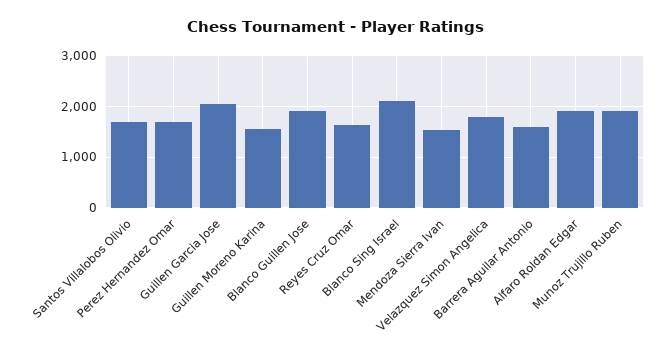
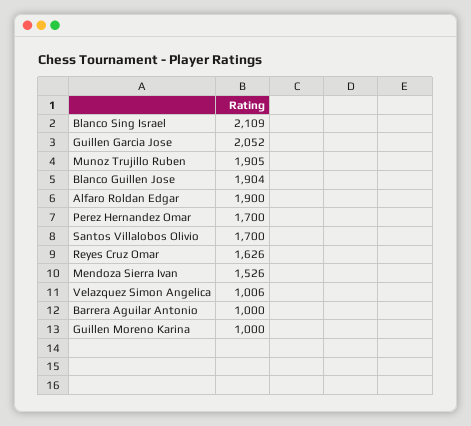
  {
    "Santos Villalobos Olivio": 1700,
    "Perez Hernandez Omar": 1700,
    "Guillen Garcia Jose": 2052,
-   "Guillen Moreno Karina": 1600,
+   "Guillen Moreno Karina": 1000,
    "Blanco Guillen Jose": 1904,
    "Reyes Cruz Omar": 1626,
    "Blanco Sing Israel": 2109,
    "Mendoza Sierra Ivan": 1526,
-   "Velazquez Simon Angelica": 1800,
+   "Velazquez Simon Angelica": 1006,
-   "Barrera Aguilar Antonio": 1600,
+   "Barrera Aguilar Antonio": 1000,
    "Alfaro Roldan Edgar": 1900,
    "Munoz Trujillo Ruben": 1905
  }

